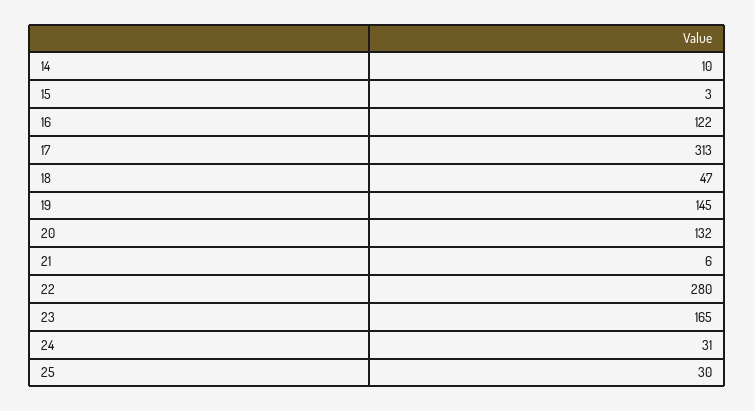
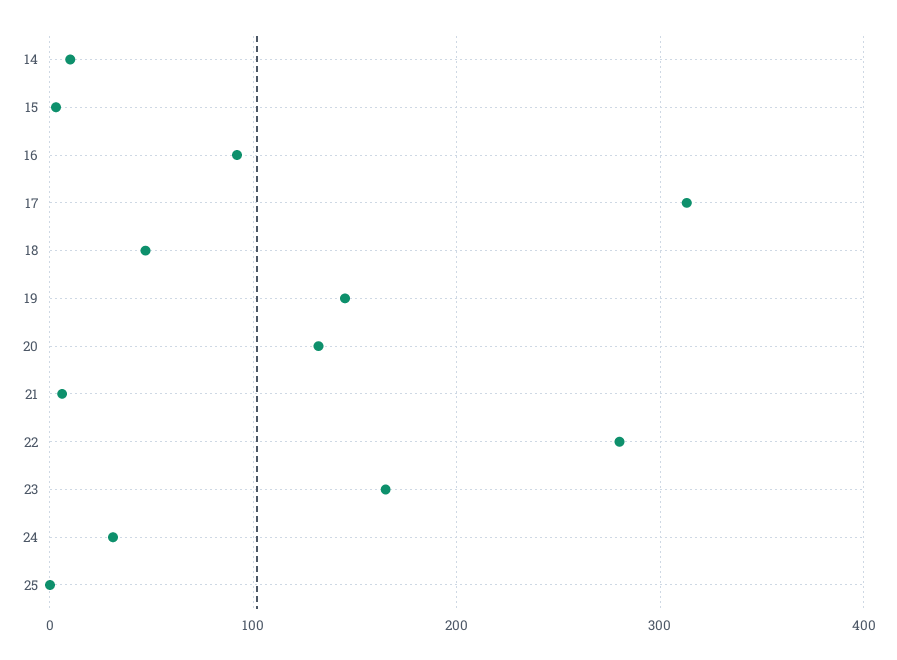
  {
    "14": 10,
    "15": 3,
-   "16": 122,
+   "16": 90,
    "17": 313,
    "18": 47,
    "19": 145,
    "20": 132,
    "21": 6,
    "22": 280,
    "23": 165,
    "24": 31,
-   "25": 30
+   "25": 0
  }

